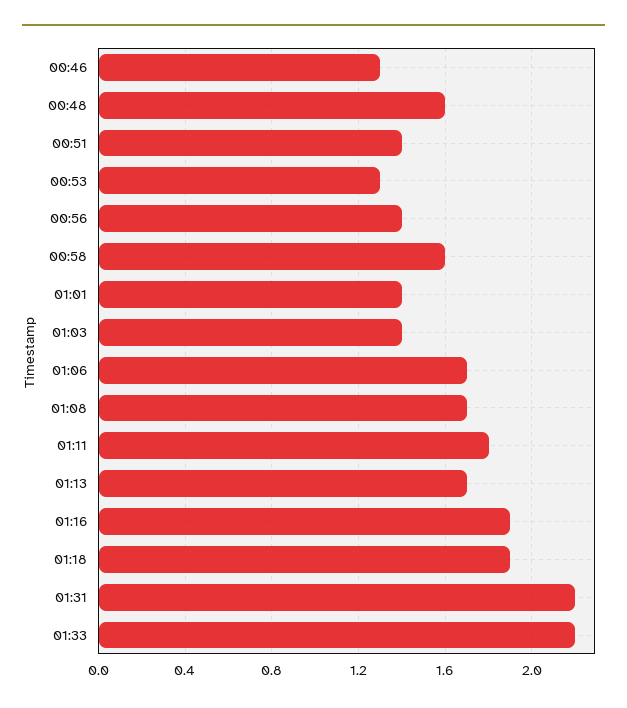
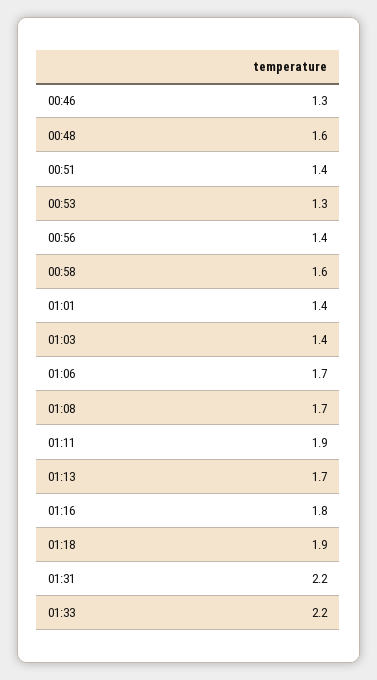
  {
    "00:46": 1.3,
    "00:48": 1.6,
    "00:51": 1.4,
    "00:53": 1.3,
    "00:56": 1.4,
    "00:58": 1.6,
    "01:01": 1.4,
    "01:03": 1.4,
    "01:06": 1.7,
    "01:08": 1.7,
-   "01:11": 1.8,
+   "01:11": 1.9,
    "01:13": 1.7,
-   "01:16": 1.9,
+   "01:16": 1.8,
    "01:18": 1.9,
    "01:31": 2.2,
    "01:33": 2.2
  }

